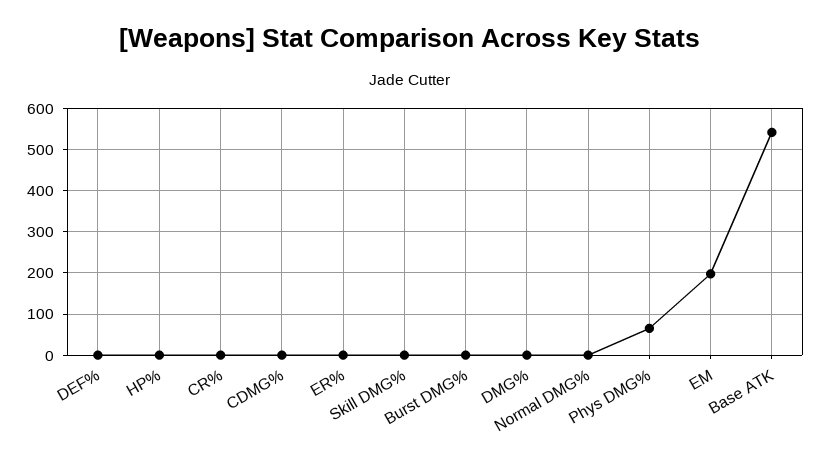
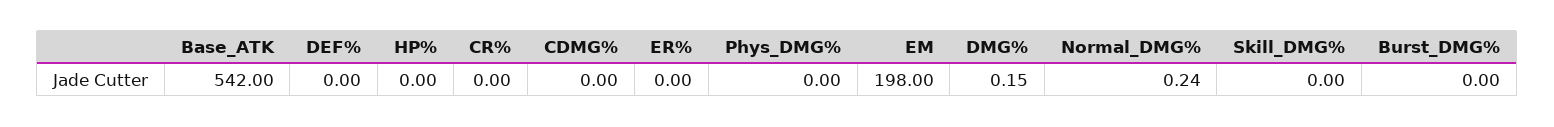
  {
    "DEF%": 0,
    "HP%": 0,
    "CR%": 0,
    "CDMG%": 0,
    "ER%": 0,
    "Skill DMG%": 0,
    "Burst DMG%": 0,
    "DMG%": 0.15,
    "Normal DMG%": 0.24,
-   "Phys DMG%": 60,
+   "Phys DMG%": 0,
    "EM": 198,
    "Base ATK": 542
  }

